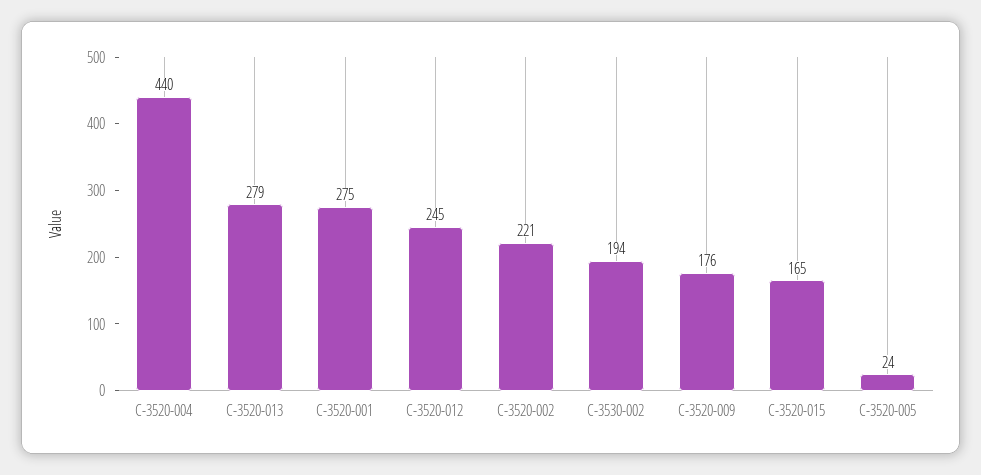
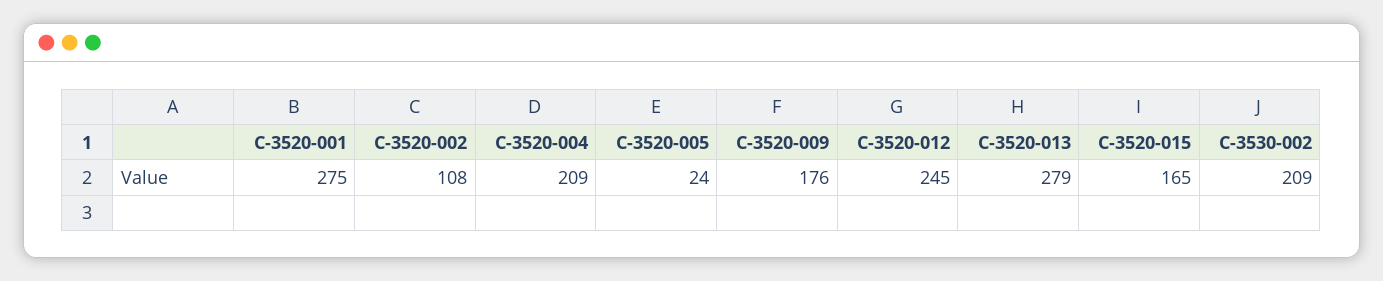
  {
-   "C-3520-004": 440,
+   "C-3520-004": 209,
    "C-3520-013": 279,
    "C-3520-001": 275,
    "C-3520-012": 245,
-   "C-3520-002": 221,
+   "C-3520-002": 108,
-   "C-3530-002": 194,
+   "C-3530-002": 209,
    "C-3520-009": 176,
    "C-3520-015": 165,
    "C-3520-005": 24
  }

